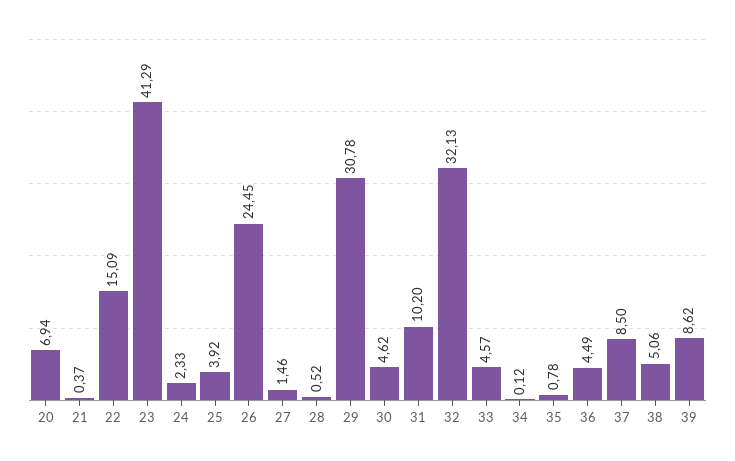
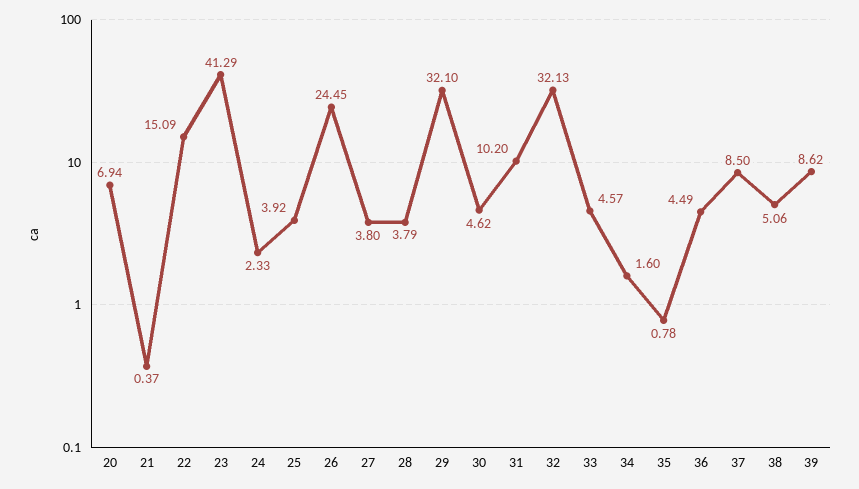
  {
    "20": 6.94,
    "21": 0.37,
    "22": 15.09,
    "23": 41.29,
    "24": 2.33,
    "25": 3.92,
    "26": 24.45,
-   "27": 1.46,
+   "27": 3.8,
-   "28": 0.52,
+   "28": 3.79,
-   "29": 30.78,
+   "29": 32.1,
    "30": 4.62,
    "31": 10.2,
    "32": 32.13,
    "33": 4.57,
-   "34": 0.12,
+   "34": 1.6,
    "35": 0.78,
    "36": 4.49,
    "37": 8.5,
    "38": 5.06,
    "39": 8.62
  }

